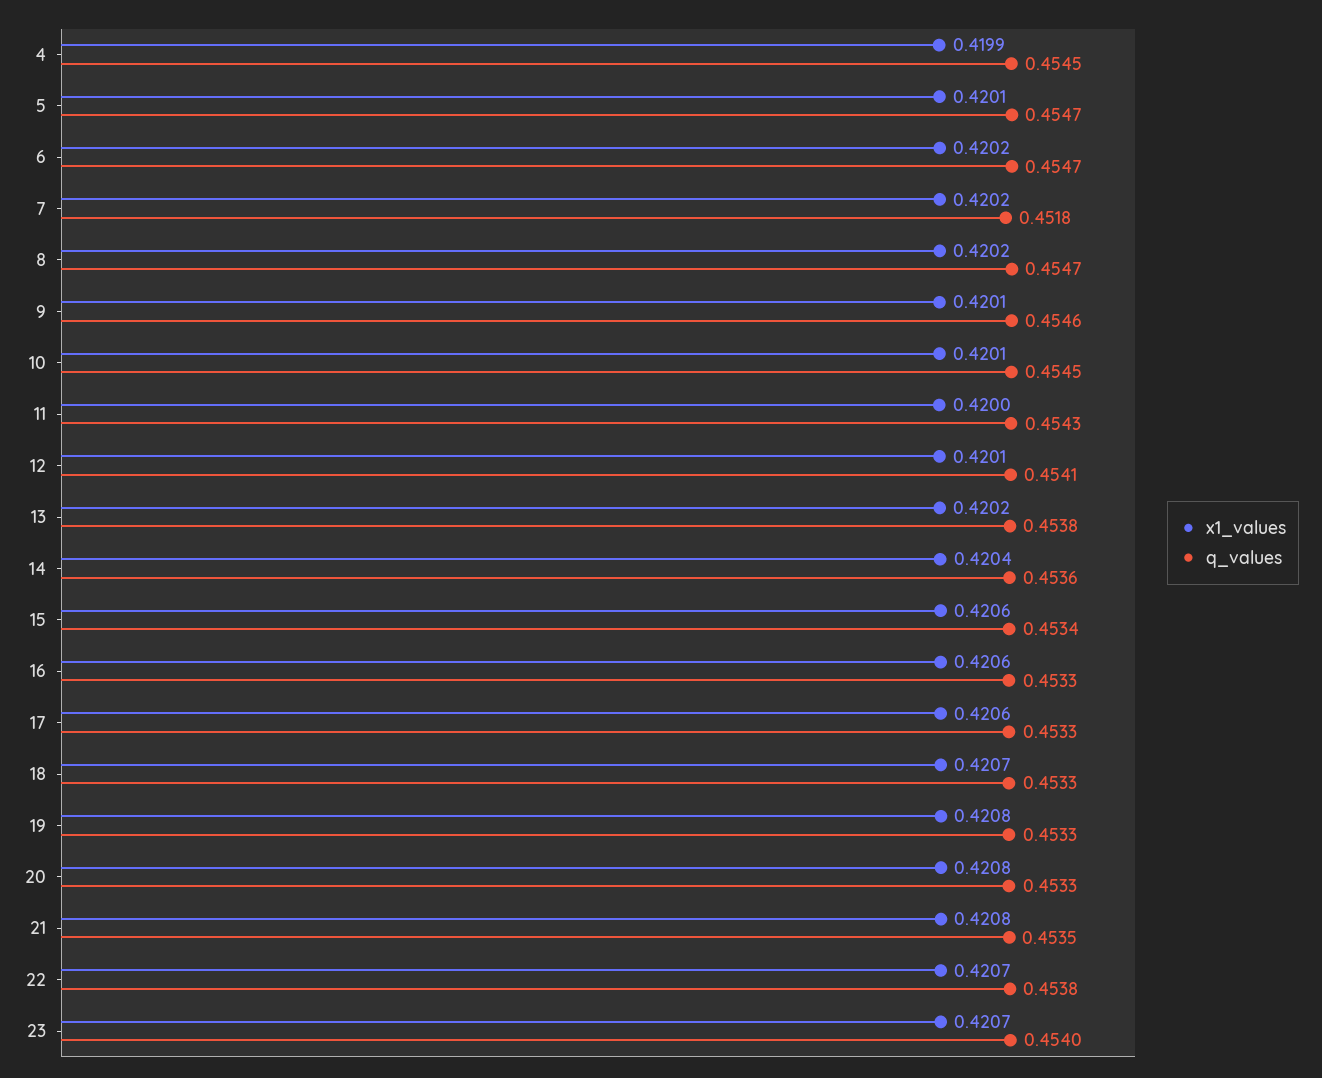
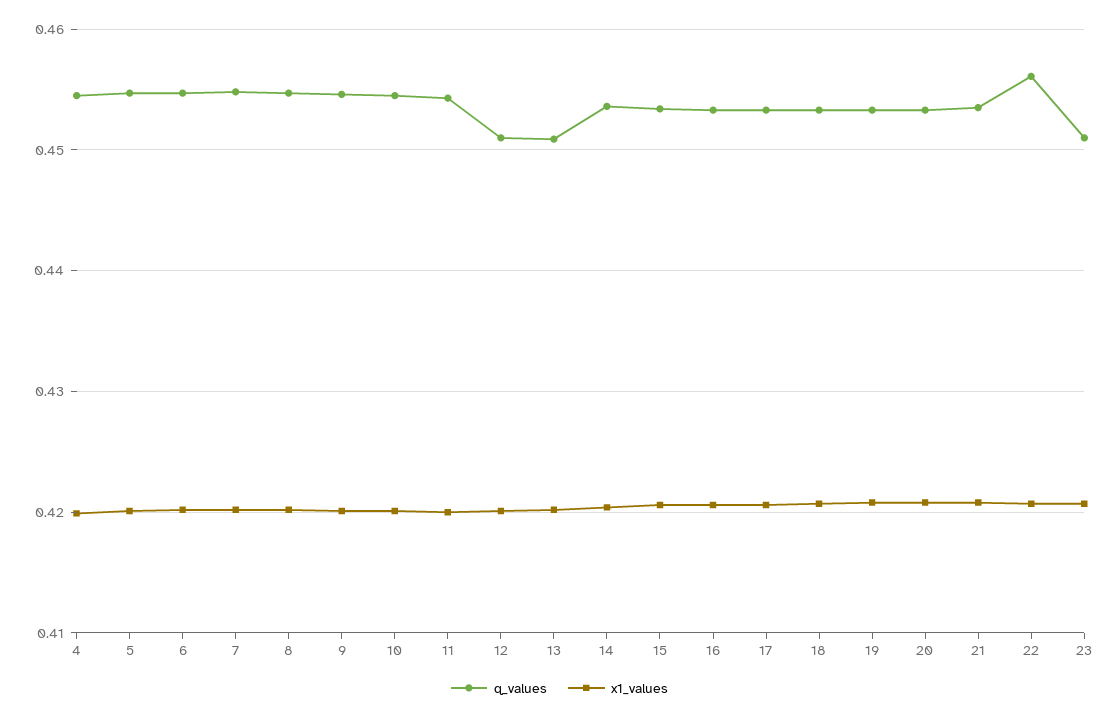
  {
    "x1_values": {
      "4": 0.4199,
      "5": 0.4201,
      "6": 0.4202,
      "7": 0.4202,
      "8": 0.4202,
      "9": 0.4201,
      "10": 0.4201,
      "11": 0.42,
      "12": 0.4201,
      "13": 0.4202,
      "14": 0.4204,
      "15": 0.4206,
      "16": 0.4206,
      "17": 0.4206,
      "18": 0.4207,
      "19": 0.4208,
      "20": 0.4208,
      "21": 0.4208,
      "22": 0.4207,
      "23": 0.4207
    },
    "q_values": {
      "4": 0.4545,
      "5": 0.4547,
      "6": 0.4547,
-     "7": 0.4518,
+     "7": 0.455,
      "8": 0.4547,
      "9": 0.4546,
      "10": 0.4545,
      "11": 0.4543,
-     "12": 0.4541,
+     "12": 0.451,
-     "13": 0.4538,
+     "13": 0.451,
      "14": 0.4536,
      "15": 0.4534,
      "16": 0.4533,
      "17": 0.4533,
      "18": 0.4533,
      "19": 0.4533,
      "20": 0.4533,
      "21": 0.4535,
-     "22": 0.4538,
+     "22": 0.456,
-     "23": 0.454
+     "23": 0.451
    }
  }

